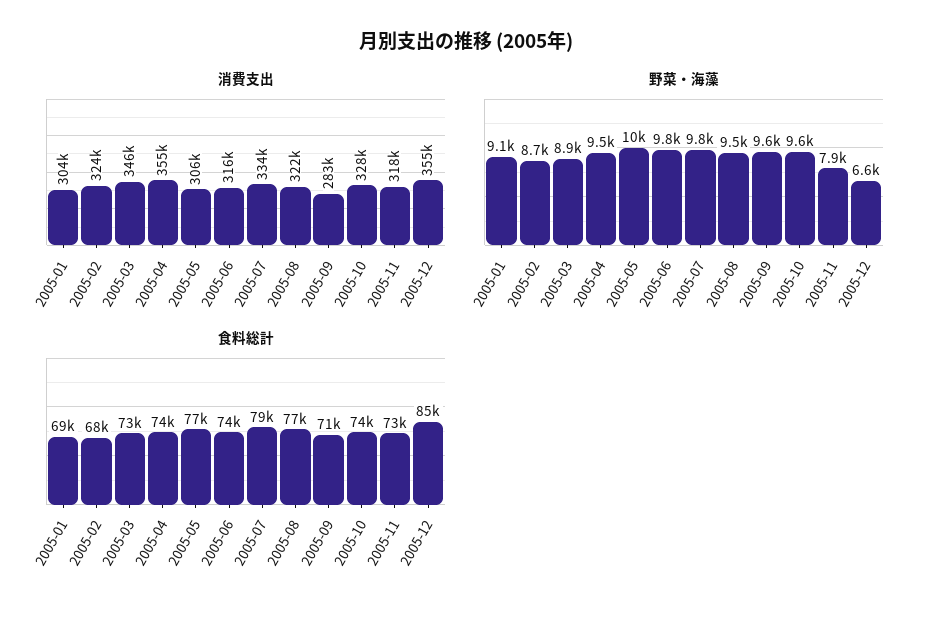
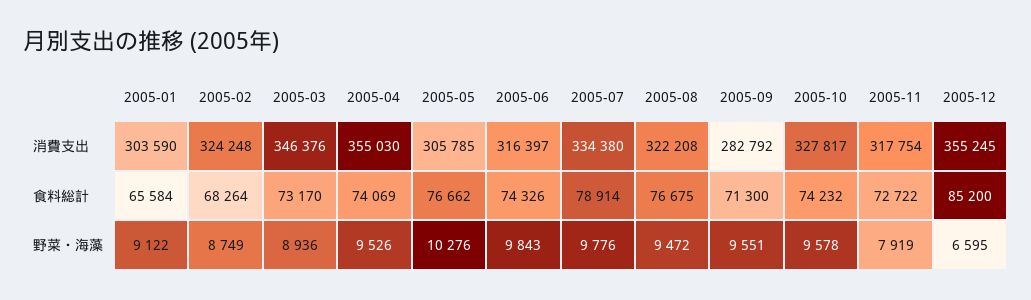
  {
    "消費支出": {
      "2005-01": 303590,
      "2005-02": 324248,
      "2005-03": 346376,
      "2005-04": 355030,
      "2005-05": 305785,
      "2005-06": 316397,
      "2005-07": 334380,
      "2005-08": 322208,
      "2005-09": 282792,
      "2005-10": 327817,
      "2005-11": 317754,
      "2005-12": 355245
    },
    "野菜・海藻": {
      "2005-01": 9122,
      "2005-02": 8749,
      "2005-03": 8936,
      "2005-04": 9526,
      "2005-05": 10276,
      "2005-06": 9843,
      "2005-07": 9776,
      "2005-08": 9472,
      "2005-09": 9551,
      "2005-10": 9578,
      "2005-11": 7919,
      "2005-12": 6595
    },
    "食料総計": {
-     "2005-01": 69000,
+     "2005-01": 65584,
      "2005-02": 68264,
      "2005-03": 73170,
      "2005-04": 74069,
      "2005-05": 76662,
      "2005-06": 74326,
      "2005-07": 78914,
      "2005-08": 76675,
      "2005-09": 71300,
      "2005-10": 74232,
      "2005-11": 72722,
      "2005-12": 85200
    }
  }

